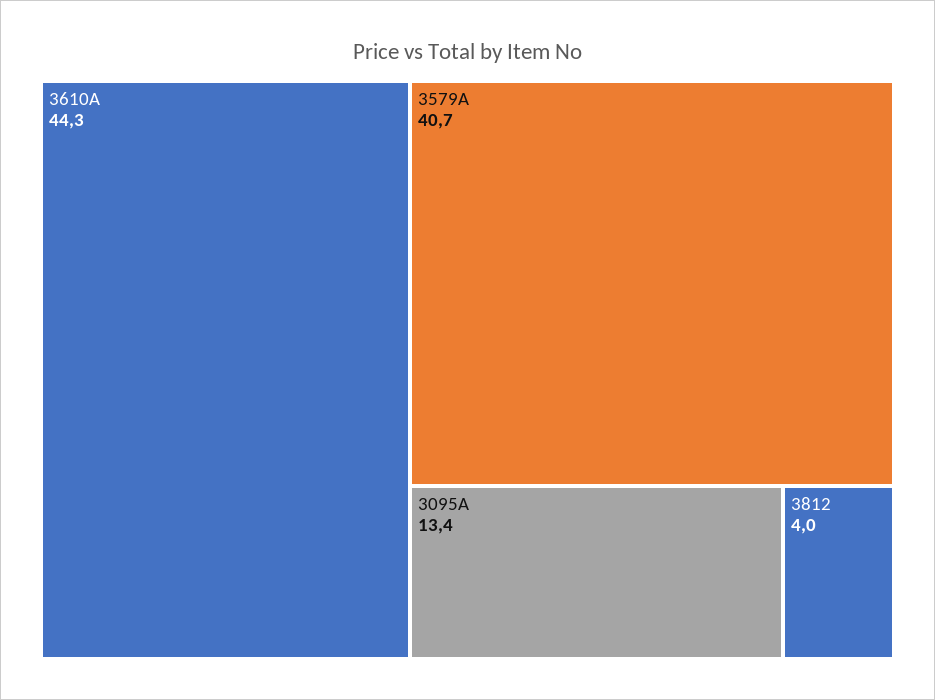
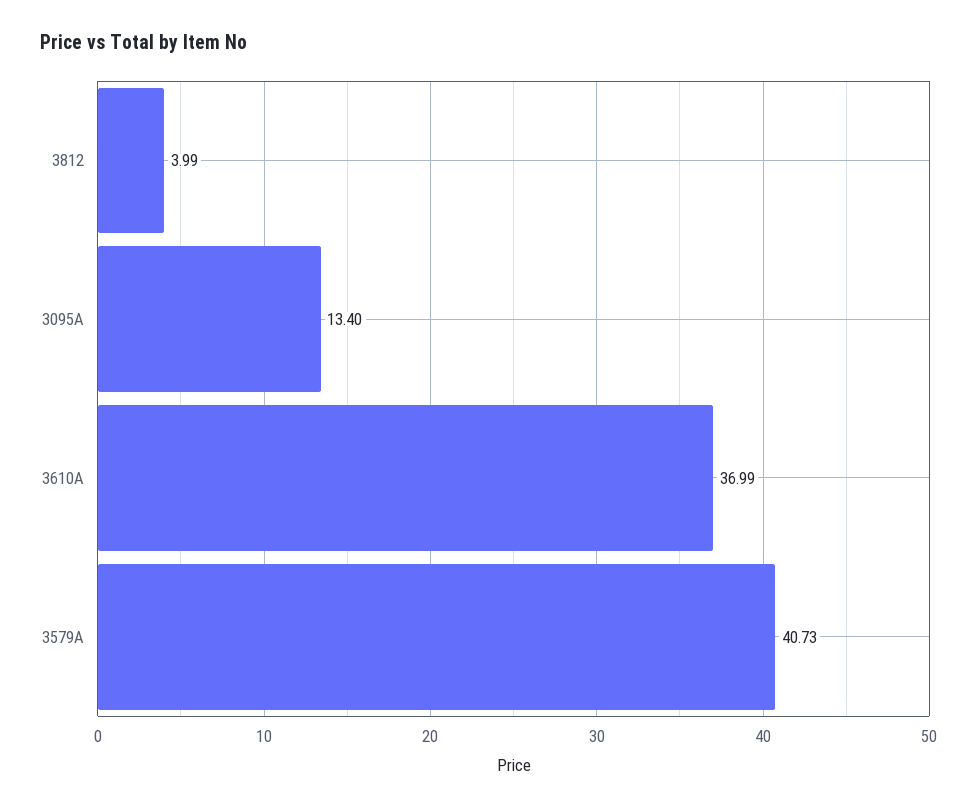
  {
-   "3610A": 44.3,
+   "3610A": 36.99,
    "3579A": 40.73,
    "3095A": 13.4,
    "3812": 3.99
  }

